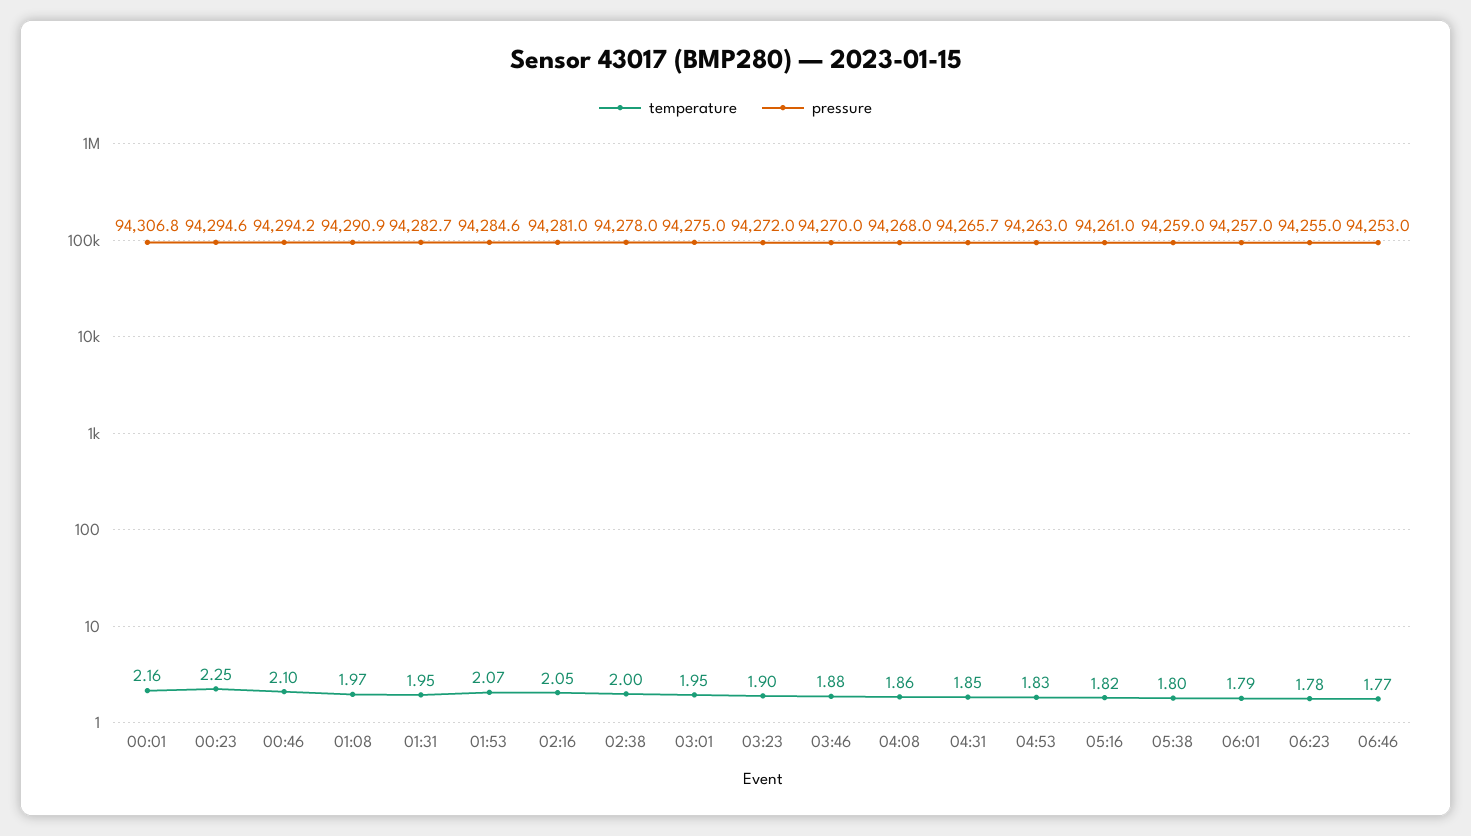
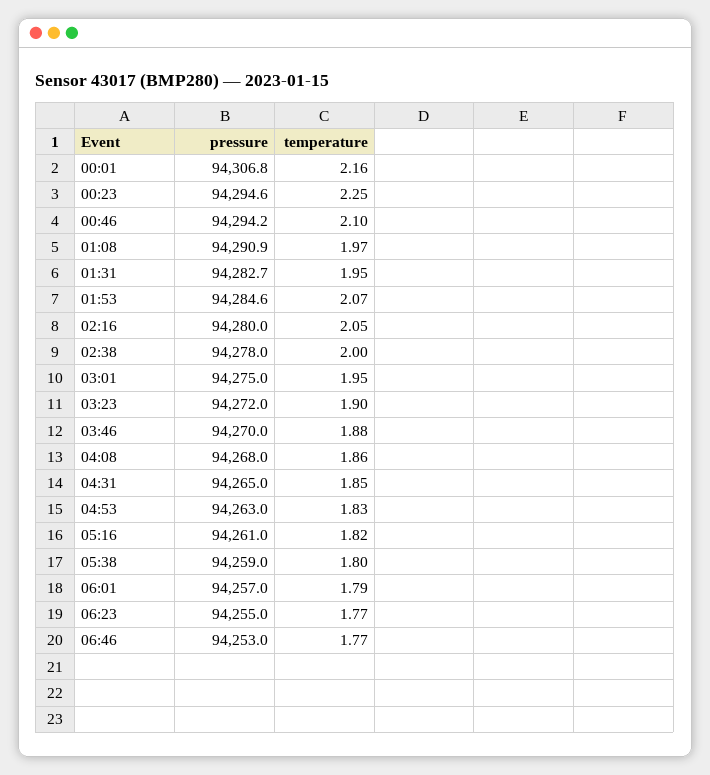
  {
    "temperature": {
      "00:01": 2.16,
      "00:23": 2.25,
      "00:46": 2.1,
      "01:08": 1.97,
      "01:31": 1.95,
      "01:53": 2.07,
      "02:16": 2.05,
      "02:38": 2,
      "03:01": 1.95,
      "03:23": 1.9,
      "03:46": 1.88,
      "04:08": 1.86,
      "04:31": 1.85,
      "04:53": 1.83,
      "05:16": 1.82,
      "05:38": 1.8,
      "06:01": 1.79,
-     "06:23": 1.78,
+     "06:23": 1.77,
      "06:46": 1.77
    },
    "pressure": {
      "00:01": 94306.8,
      "00:23": 94294.6,
      "00:46": 94294.2,
      "01:08": 94290.9,
      "01:31": 94282.7,
      "01:53": 94284.6,
-     "02:16": 94281,
+     "02:16": 94280,
      "02:38": 94278,
      "03:01": 94275,
      "03:23": 94272,
      "03:46": 94270,
      "04:08": 94268,
-     "04:31": 94265.7,
+     "04:31": 94265,
      "04:53": 94263,
      "05:16": 94261,
      "05:38": 94259,
      "06:01": 94257,
      "06:23": 94255,
      "06:46": 94253
    }
  }

